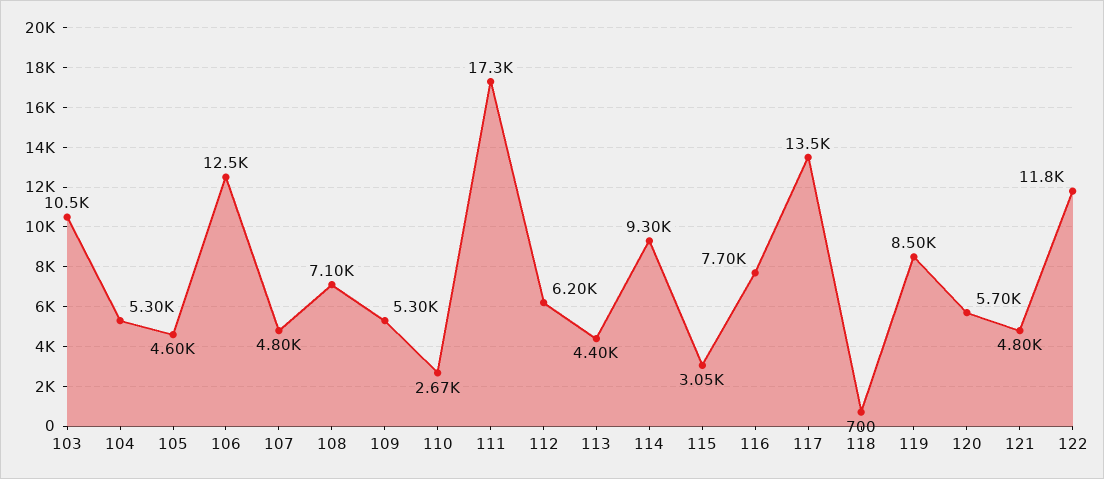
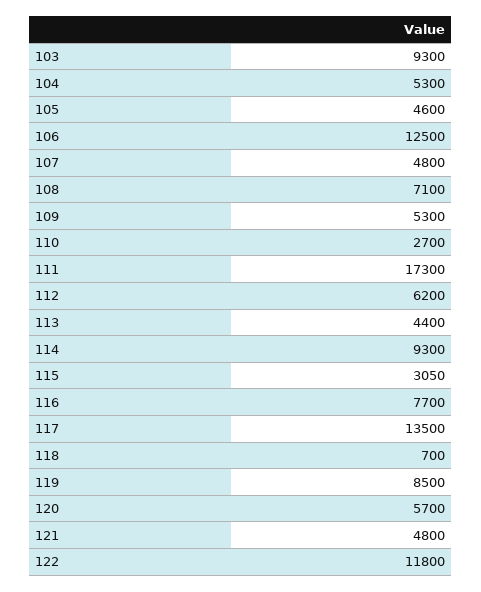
  {
-   "103": 10500,
+   "103": 9300,
    "104": 5300,
    "105": 4600,
    "106": 12500,
    "107": 4800,
    "108": 7100,
    "109": 5300,
-   "110": 2670,
+   "110": 2700,
    "111": 17300,
    "112": 6200,
    "113": 4400,
    "114": 9300,
    "115": 3050,
    "116": 7700,
    "117": 13500,
    "118": 700,
    "119": 8500,
    "120": 5700,
    "121": 4800,
    "122": 11800
  }

